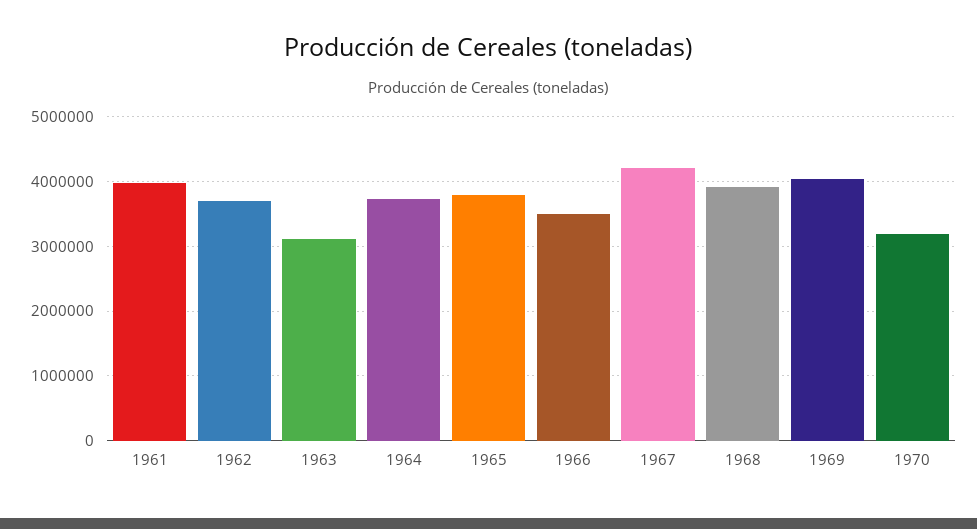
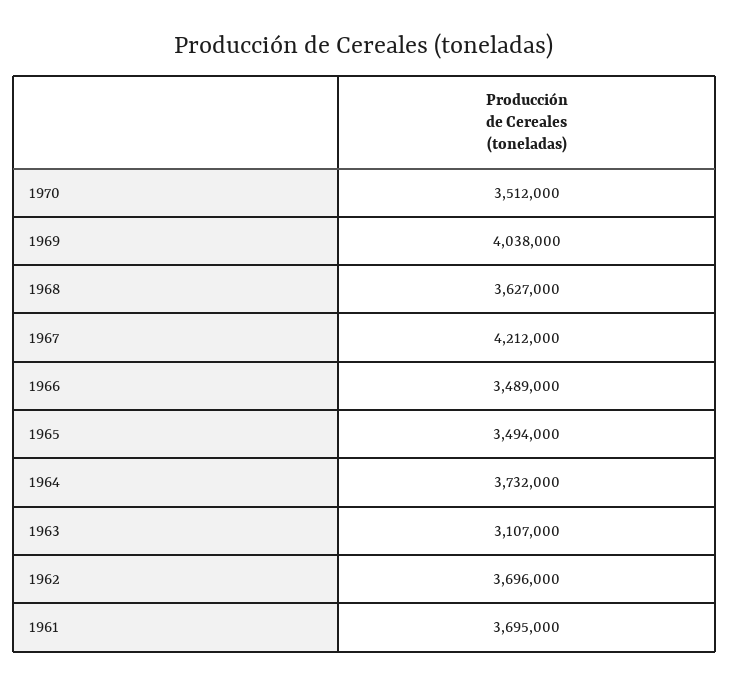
  {
-   "1961": 4000000,
+   "1961": 3695000,
    "1962": 3696000,
    "1963": 3107000,
    "1964": 3732000,
-   "1965": 3800000,
+   "1965": 3494000,
    "1966": 3489000,
    "1967": 4212000,
-   "1968": 3900000,
+   "1968": 3627000,
    "1969": 4038000,
-   "1970": 3200000
+   "1970": 3512000
  }

